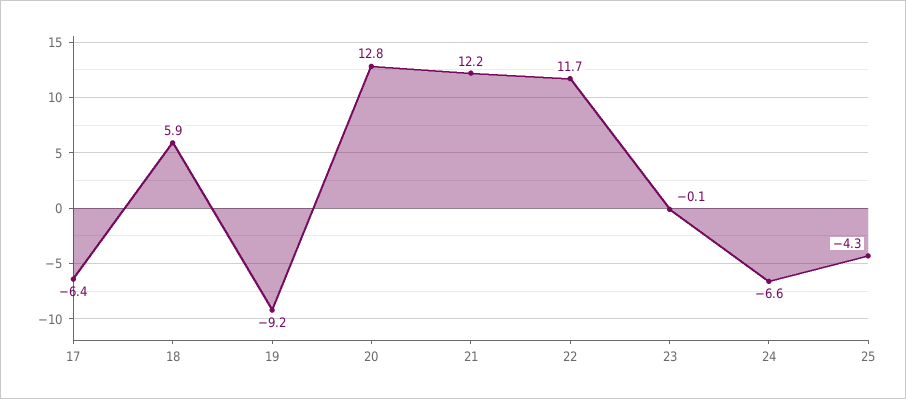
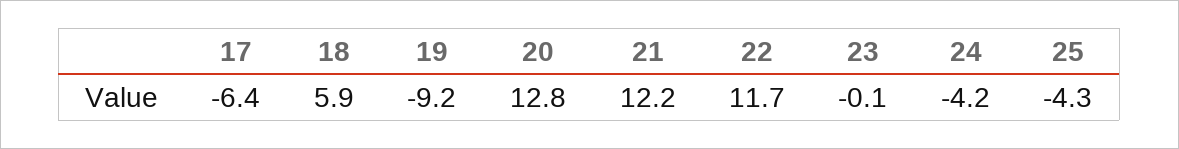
  {
    "17": -6.4,
    "18": 5.9,
    "19": -9.2,
    "20": 12.8,
    "21": 12.2,
    "22": 11.7,
    "23": -0.1,
-   "24": -6.6,
+   "24": -4.2,
    "25": -4.3
  }

